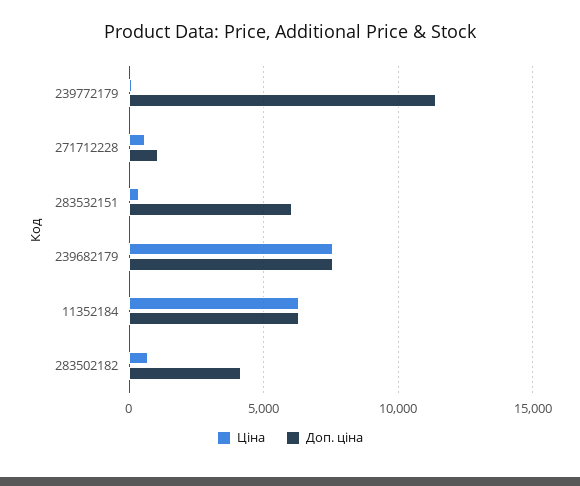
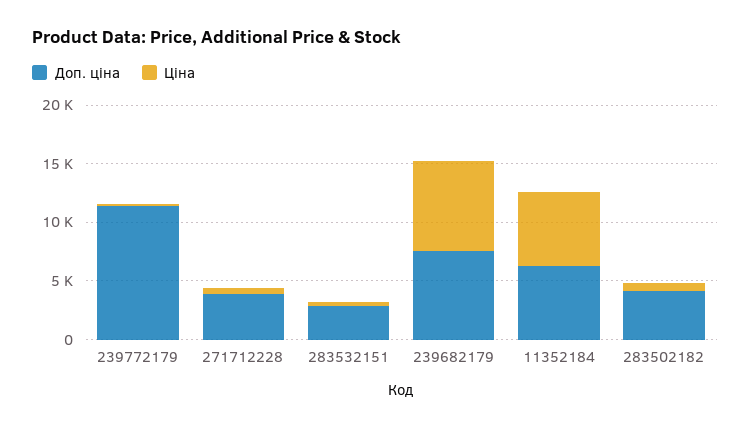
  {
    "Ціна": {
      "239772179": 0,
      "271712228": 500,
      "283532151": 500,
      "239682179": 7500,
      "11352184": 6500,
      "283502182": 500
    },
    "Доп. ціна": {
      "239772179": 11500,
-     "271712228": 1000,
+     "271712228": 4000,
-     "283532151": 6000,
+     "283532151": 3000,
      "239682179": 7500,
      "11352184": 6500,
      "283502182": 4000
    }
  }

